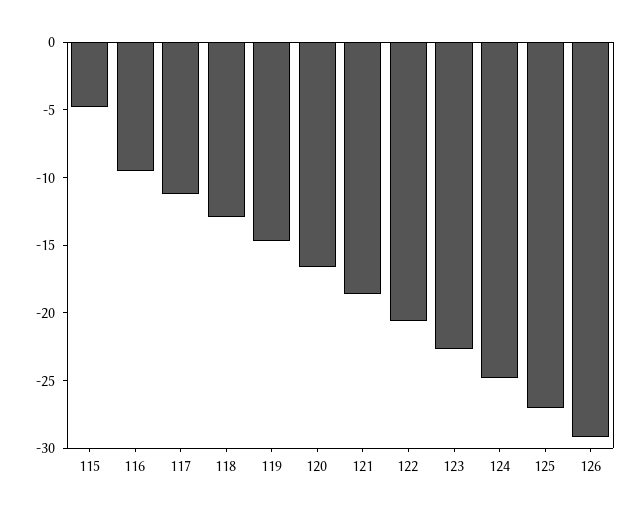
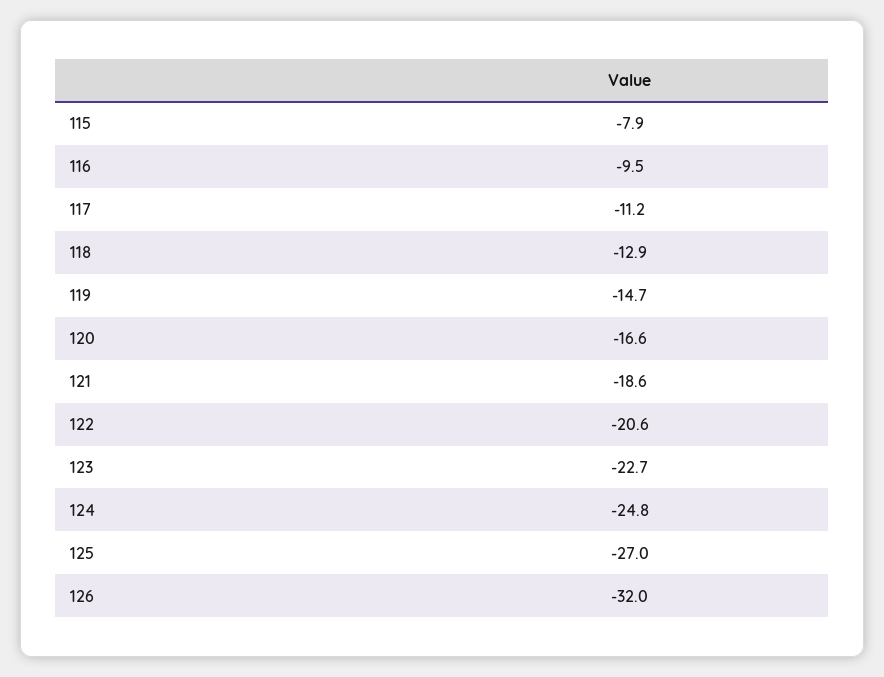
  {
-   "115": -5,
+   "115": -7.9,
    "116": -9.5,
    "117": -11.2,
    "118": -12.9,
    "119": -14.7,
    "120": -16.6,
    "121": -18.6,
    "122": -20.6,
    "123": -22.7,
    "124": -24.8,
    "125": -27,
-   "126": -29
+   "126": -32
  }

